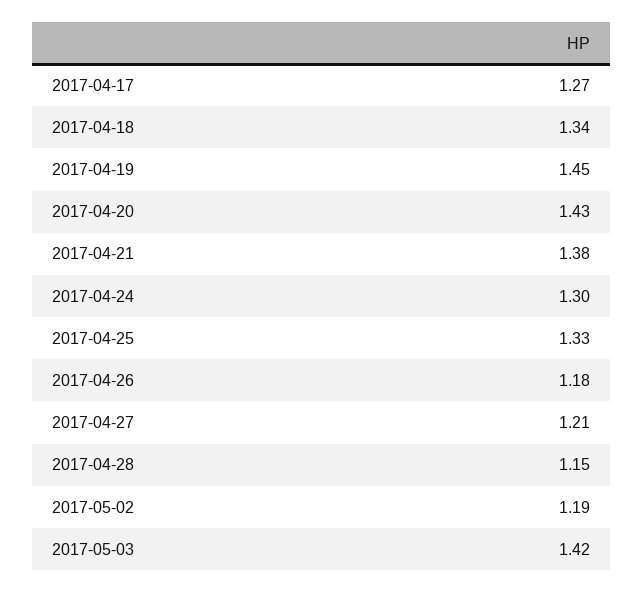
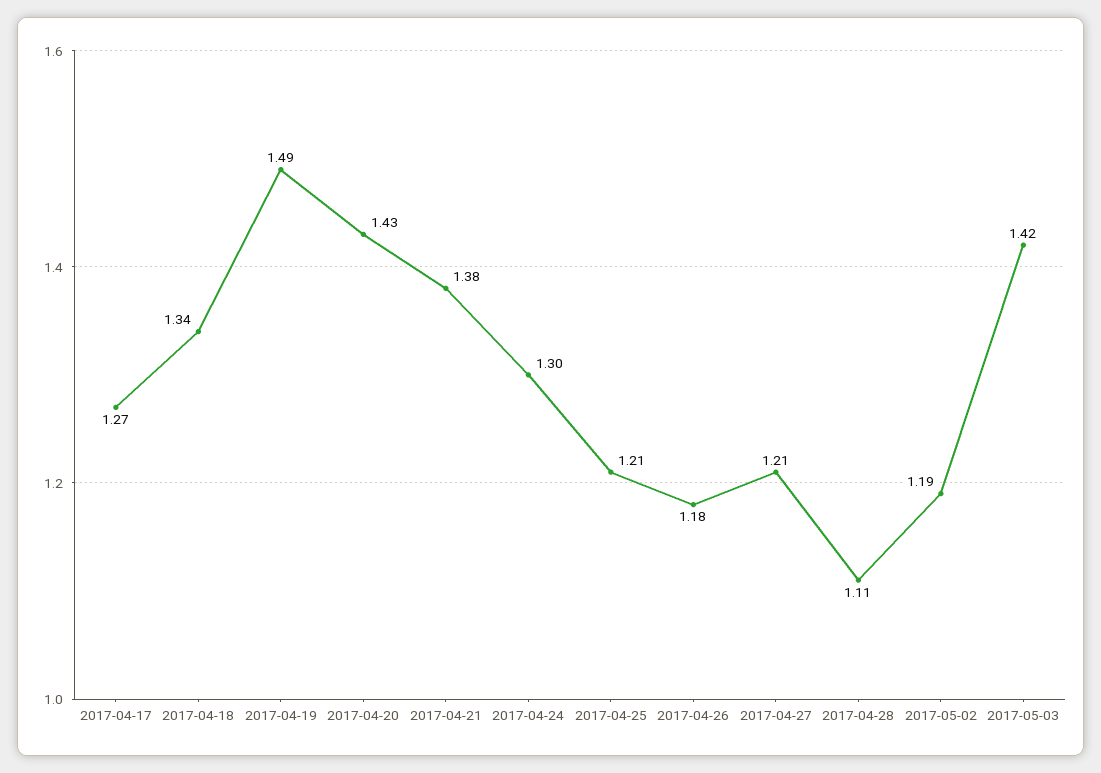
  {
    "2017-04-17": 1.27,
    "2017-04-18": 1.34,
-   "2017-04-19": 1.45,
+   "2017-04-19": 1.49,
    "2017-04-20": 1.43,
    "2017-04-21": 1.38,
    "2017-04-24": 1.3,
-   "2017-04-25": 1.33,
+   "2017-04-25": 1.21,
    "2017-04-26": 1.18,
    "2017-04-27": 1.21,
-   "2017-04-28": 1.15,
+   "2017-04-28": 1.11,
    "2017-05-02": 1.19,
    "2017-05-03": 1.42
  }

